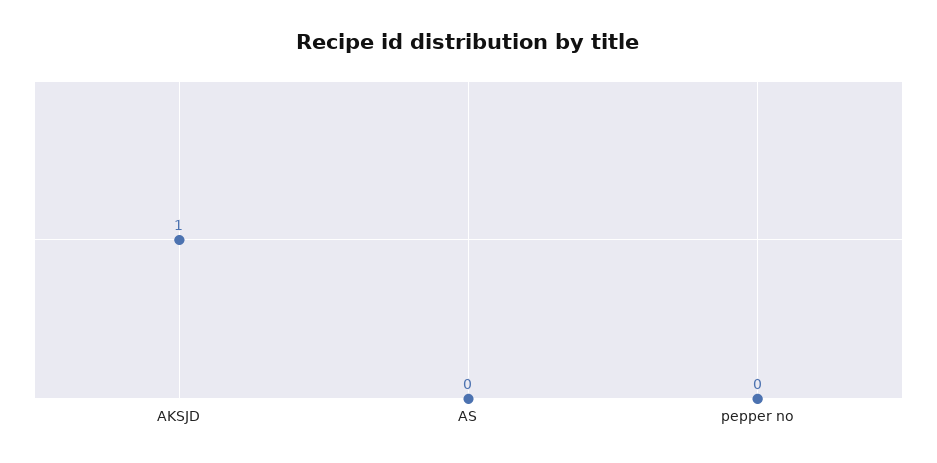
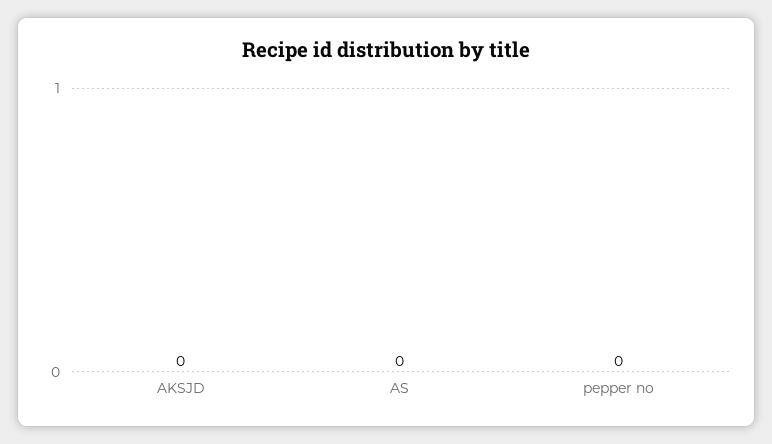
  {
-   "AKSJD": 1,
+   "AKSJD": 0,
    "AS": 0,
    "pepper no": 0
  }

